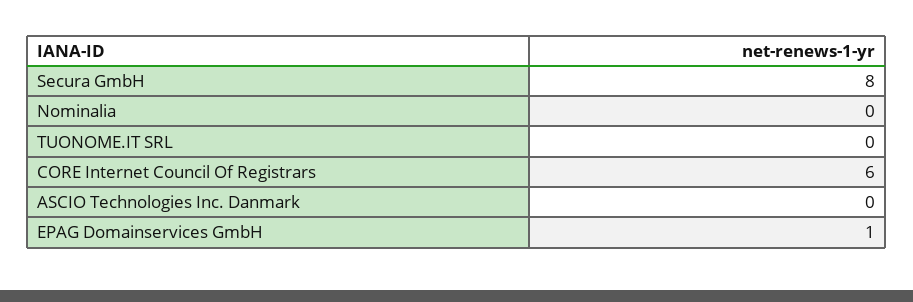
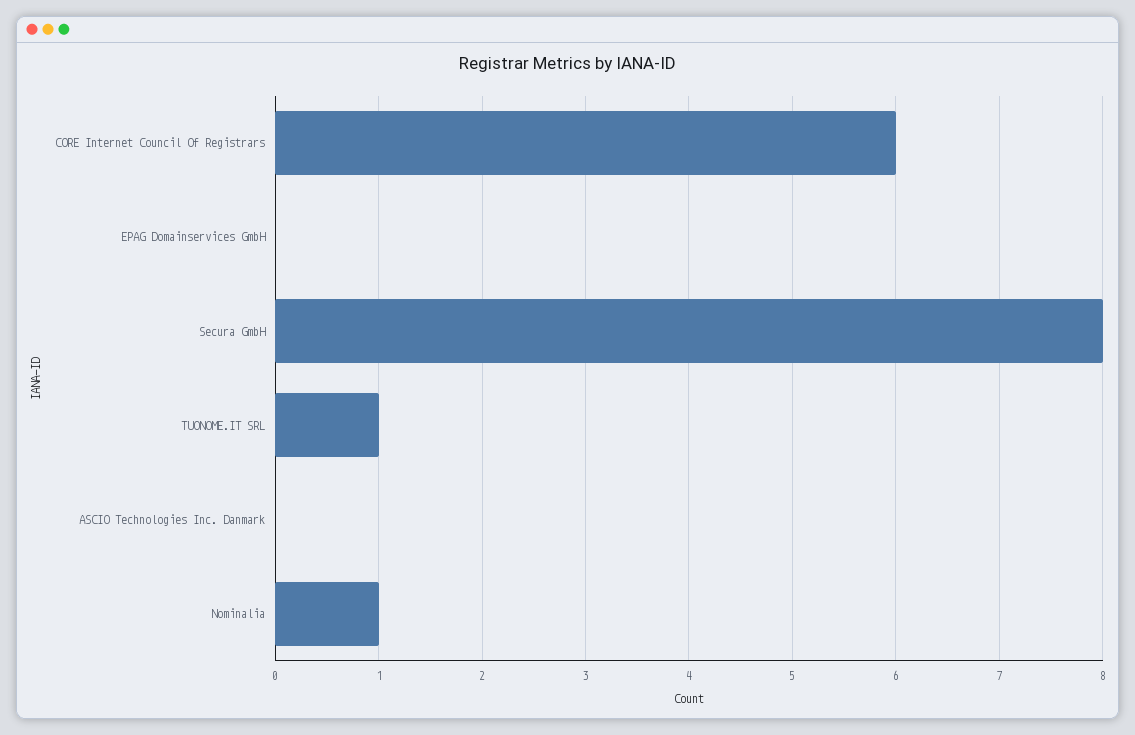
  {
    "Secura GmbH": 8,
-   "Nominalia": 0,
+   "Nominalia": 1,
-   "TUONOME.IT SRL": 0,
+   "TUONOME.IT SRL": 1,
    "CORE Internet Council Of Registrars": 6,
    "ASCIO Technologies Inc. Danmark": 0,
-   "EPAG Domainservices GmbH": 1
+   "EPAG Domainservices GmbH": 0
  }

